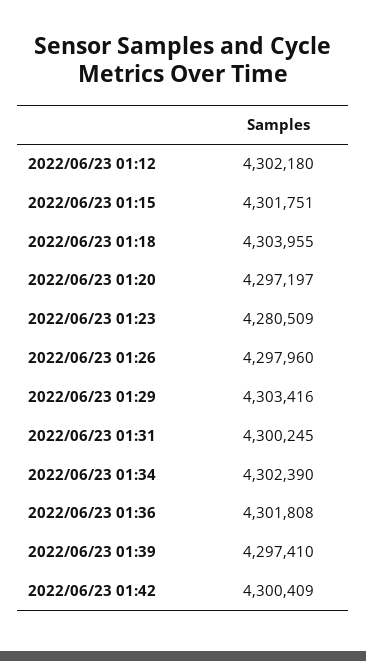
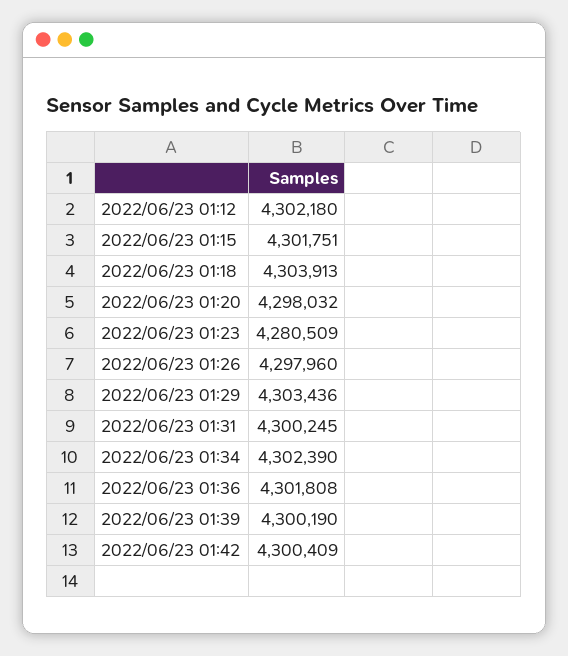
  {
    "2022/06/23 01:12": 4302180,
    "2022/06/23 01:15": 4301751,
-   "2022/06/23 01:18": 4303955,
+   "2022/06/23 01:18": 4303913,
-   "2022/06/23 01:20": 4297197,
+   "2022/06/23 01:20": 4298032,
    "2022/06/23 01:23": 4280509,
    "2022/06/23 01:26": 4297960,
-   "2022/06/23 01:29": 4303416,
+   "2022/06/23 01:29": 4303436,
    "2022/06/23 01:31": 4300245,
    "2022/06/23 01:34": 4302390,
    "2022/06/23 01:36": 4301808,
-   "2022/06/23 01:39": 4297410,
+   "2022/06/23 01:39": 4300190,
    "2022/06/23 01:42": 4300409
  }

